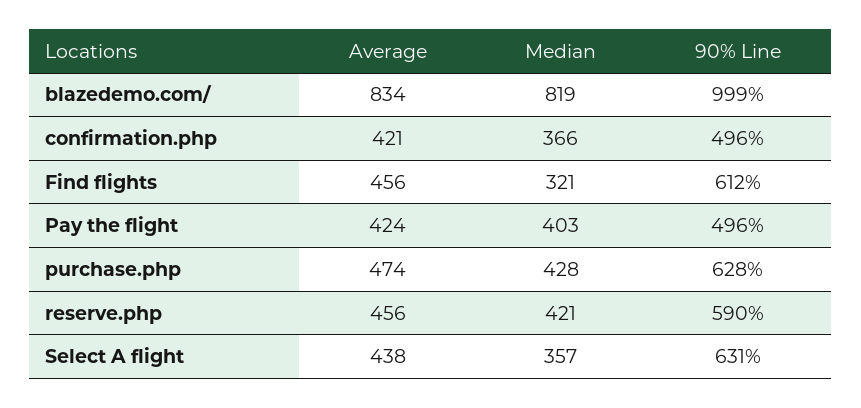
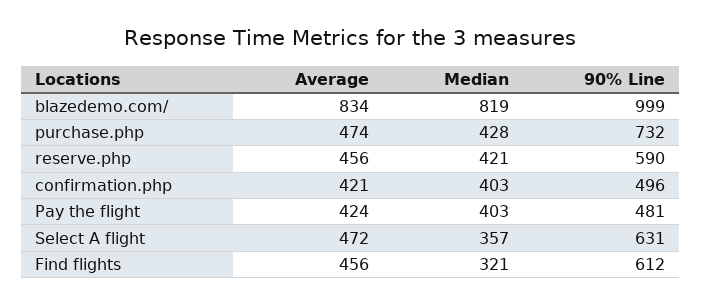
  {
    "Average": {
      "blazedemo.com/": 834,
      "confirmation.php": 421,
      "Find flights": 456,
      "Pay the flight": 424,
      "purchase.php": 474,
      "reserve.php": 456,
-     "Select A flight": 438
+     "Select A flight": 472
    },
    "Median": {
      "blazedemo.com/": 819,
-     "confirmation.php": 366,
+     "confirmation.php": 403,
      "Find flights": 321,
      "Pay the flight": 403,
      "purchase.php": 428,
      "reserve.php": 421,
      "Select A flight": 357
    },
    "90% Line": {
      "blazedemo.com/": 999,
      "confirmation.php": 496,
      "Find flights": 612,
-     "Pay the flight": 496,
+     "Pay the flight": 481,
-     "purchase.php": 628,
+     "purchase.php": 732,
      "reserve.php": 590,
      "Select A flight": 631
    }
  }

